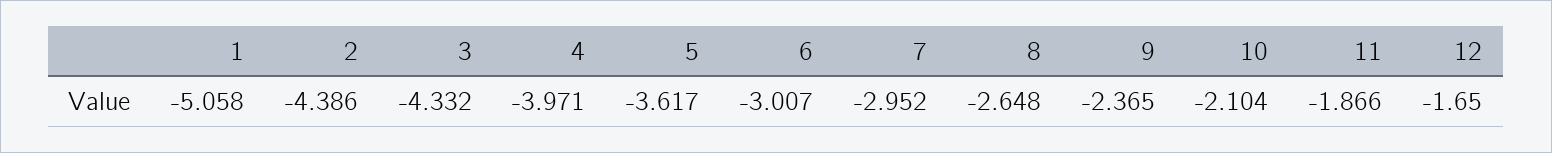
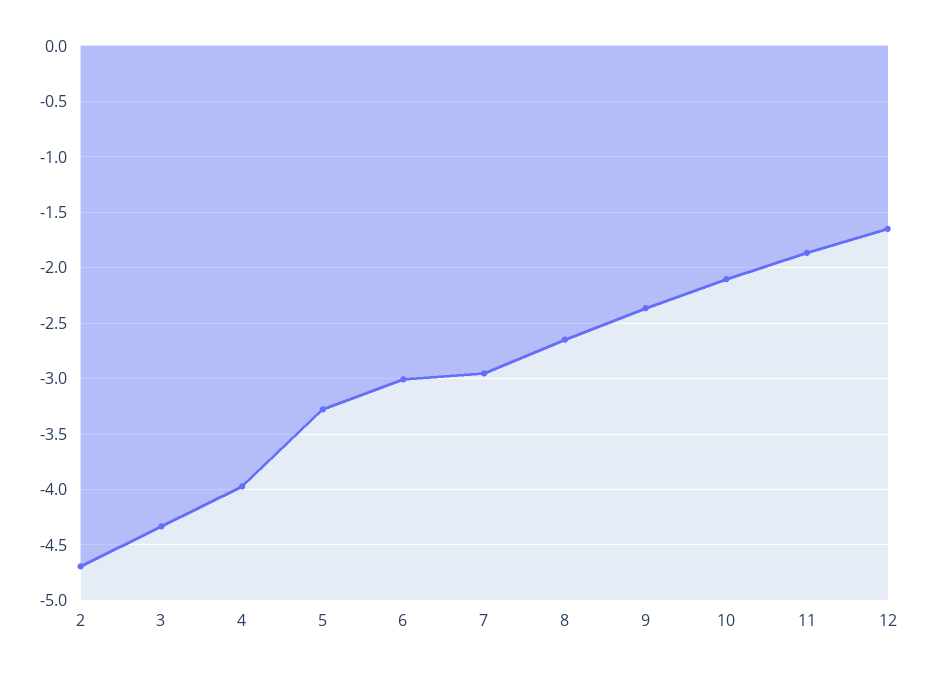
  {
-   "1": -5.058,
-   "2": -4.386,
+   "2": -4.7,
    "3": -4.332,
    "4": -3.971,
-   "5": -3.617,
+   "5": -3.3,
    "6": -3.007,
    "7": -2.952,
    "8": -2.648,
    "9": -2.365,
    "10": -2.104,
    "11": -1.866,
    "12": -1.65
  }

